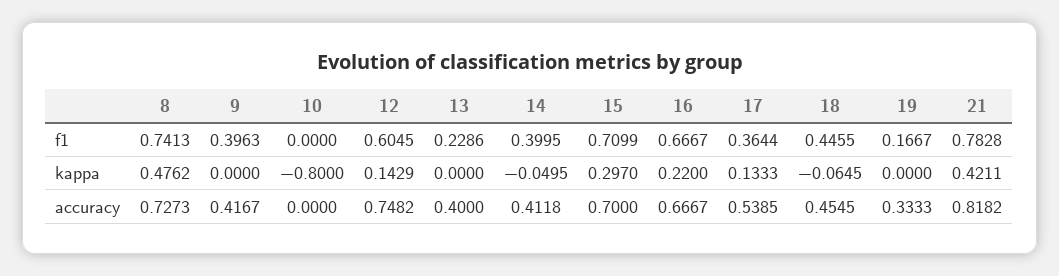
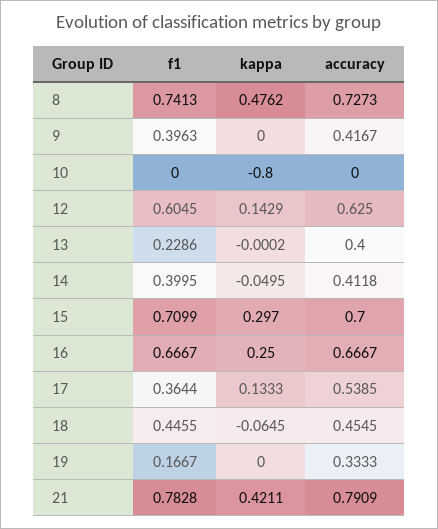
  {
    "8": {
      "f1": 0.7413,
      "kappa": 0.4762,
      "accuracy": 0.7273
    },
    "9": {
      "f1": 0.3963,
      "kappa": 0,
      "accuracy": 0.4167
    },
    "10": {
      "f1": 0,
      "kappa": -0.8,
      "accuracy": 0
    },
    "12": {
      "f1": 0.6045,
      "kappa": 0.1429,
-     "accuracy": 0.7482
+     "accuracy": 0.625
    },
    "13": {
      "f1": 0.2286,
-     "kappa": 0,
+     "kappa": -0.0002,
      "accuracy": 0.4
    },
    "14": {
      "f1": 0.3995,
      "kappa": -0.0495,
      "accuracy": 0.4118
    },
    "15": {
      "f1": 0.7099,
      "kappa": 0.297,
      "accuracy": 0.7
    },
    "16": {
      "f1": 0.6667,
-     "kappa": 0.22,
+     "kappa": 0.25,
      "accuracy": 0.6667
    },
    "17": {
      "f1": 0.3644,
      "kappa": 0.1333,
      "accuracy": 0.5385
    },
    "18": {
      "f1": 0.4455,
      "kappa": -0.0645,
      "accuracy": 0.4545
    },
    "19": {
      "f1": 0.1667,
      "kappa": 0,
      "accuracy": 0.3333
    },
    "21": {
      "f1": 0.7828,
      "kappa": 0.4211,
-     "accuracy": 0.8182
+     "accuracy": 0.7909
    }
  }

